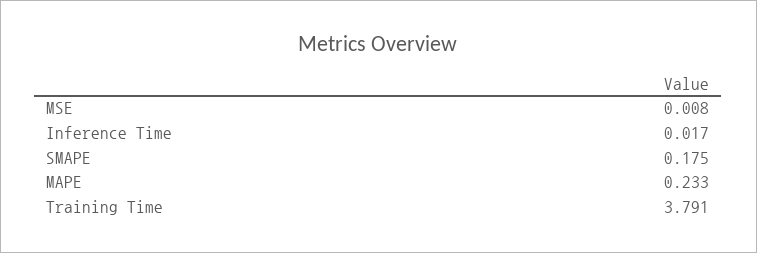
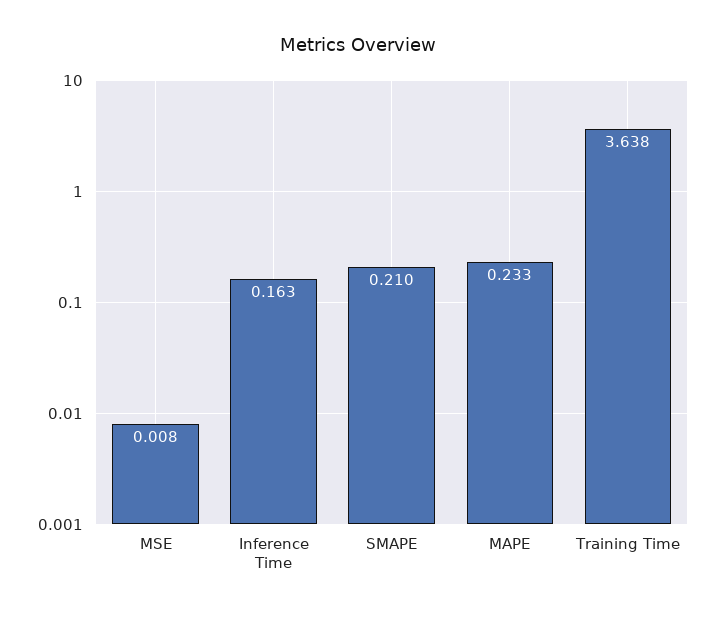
  {
    "MSE": 0.008,
-   "Inference Time": 0.017,
+   "Inference Time": 0.163,
-   "SMAPE": 0.175,
+   "SMAPE": 0.21,
    "MAPE": 0.233,
-   "Training Time": 3.791
+   "Training Time": 3.638
  }

